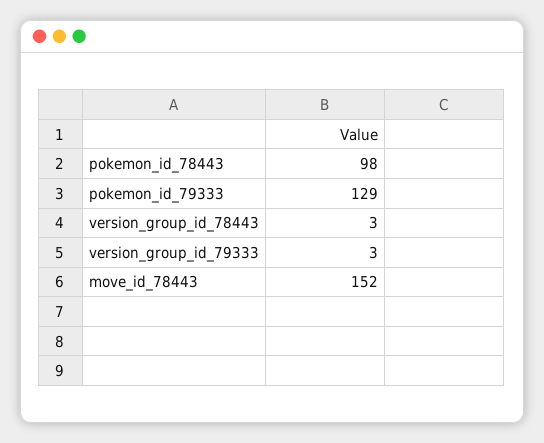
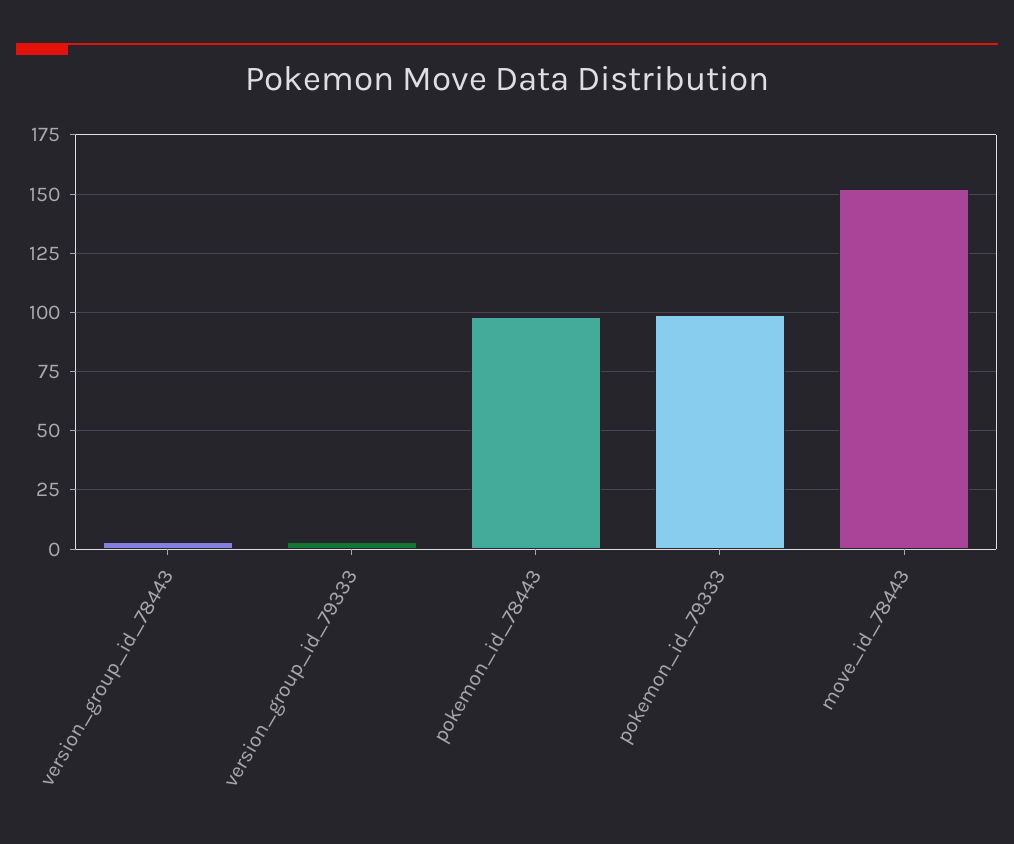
  {
    "pokemon_id_78443": 98,
-   "pokemon_id_79333": 129,
+   "pokemon_id_79333": 100,
    "version_group_id_78443": 3,
    "version_group_id_79333": 3,
    "move_id_78443": 152
  }

